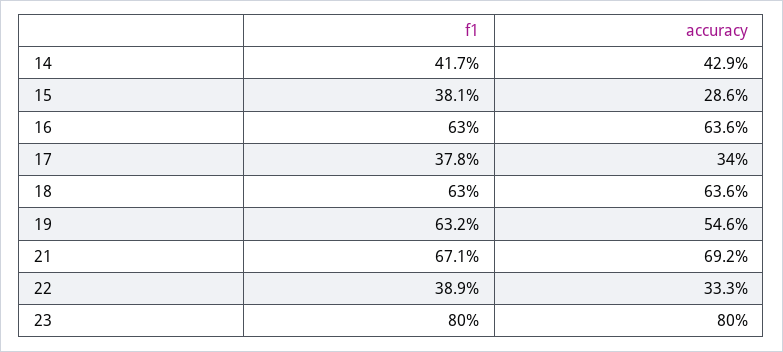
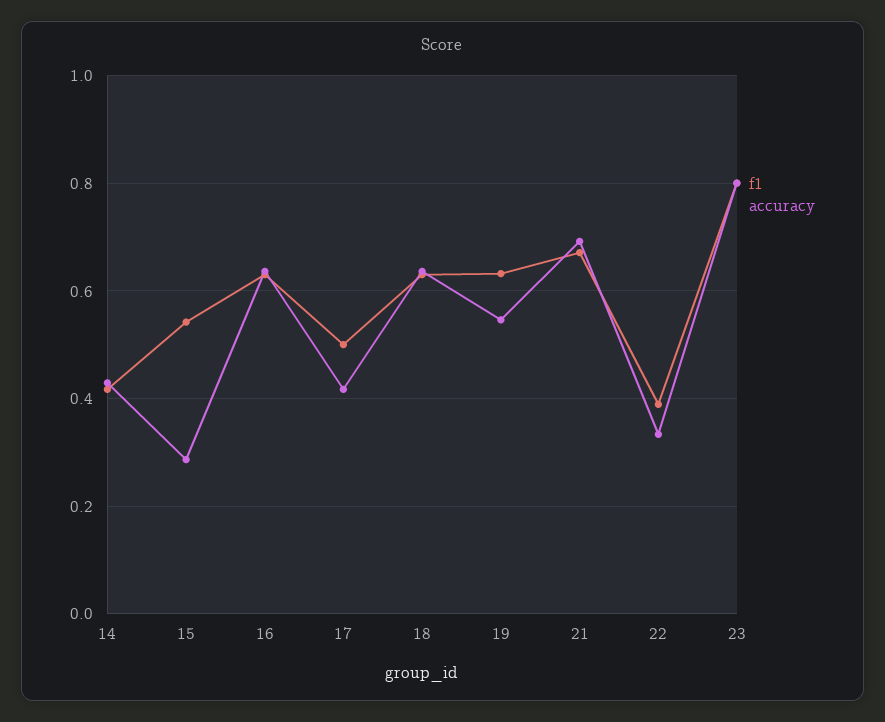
  {
    "f1": {
      "14": 0.417,
-     "15": 0.381,
+     "15": 0.54,
      "16": 0.63,
-     "17": 0.378,
+     "17": 0.5,
      "18": 0.63,
      "19": 0.632,
      "21": 0.671,
      "22": 0.389,
      "23": 0.8
    },
    "accuracy": {
      "14": 0.429,
      "15": 0.286,
      "16": 0.636,
-     "17": 0.34,
+     "17": 0.42,
      "18": 0.636,
      "19": 0.546,
      "21": 0.692,
      "22": 0.333,
      "23": 0.8
    }
  }

